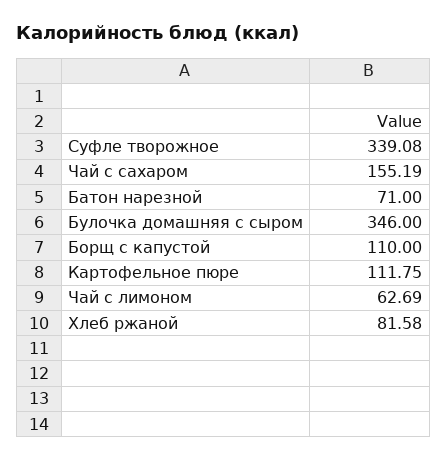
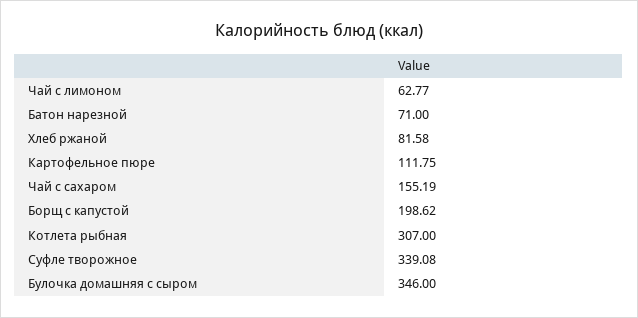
  {
    "Суфле творожное": 339.08,
    "Чай с сахаром": 155.19,
    "Батон нарезной": 71,
    "Булочка домашняя с сыром": 346,
-   "Борщ с капустой": 110,
+   "Борщ с капустой": 198.62,
    "Картофельное пюре": 111.75,
-   "Чай с лимоном": 62.69,
+   "Чай с лимоном": 62.77,
-   "Хлеб ржаной": 81.58
+   "Хлеб ржаной": 81.58,
+   "Котлета рыбная": 307
  }

